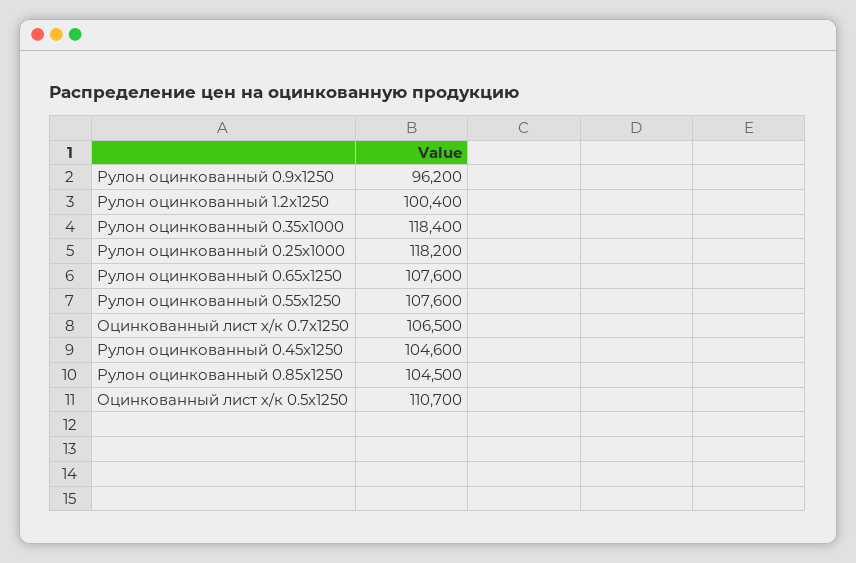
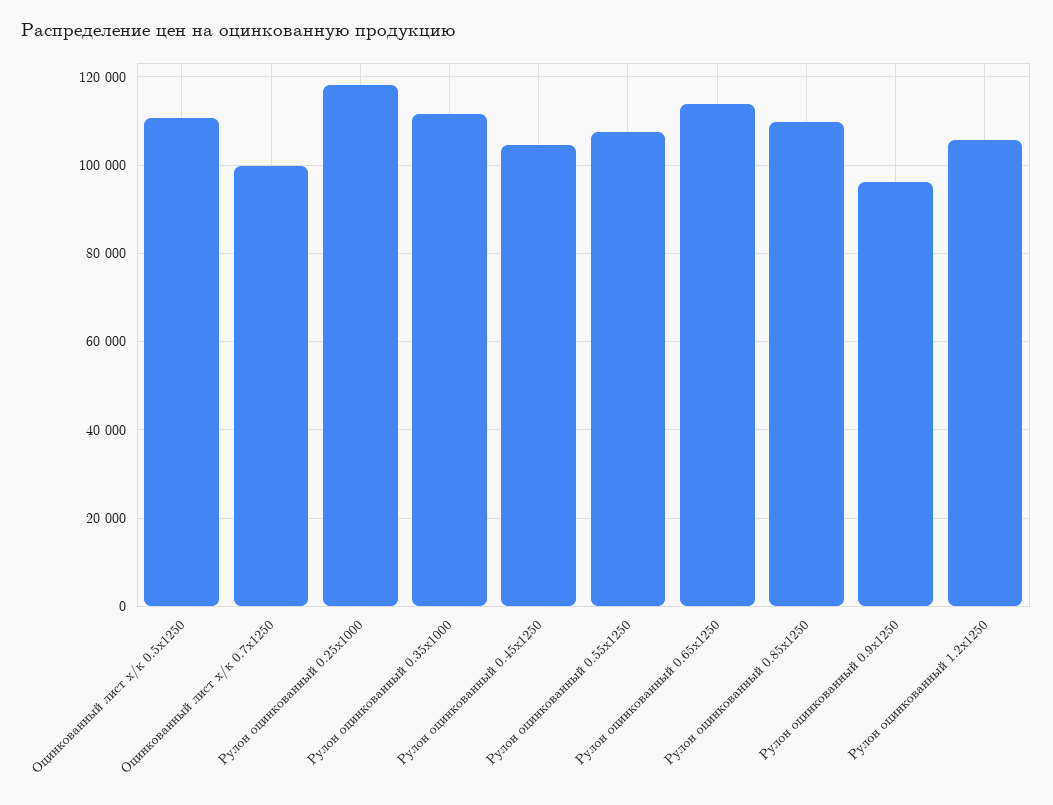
  {
    "Рулон оцинкованный 0.9x1250": 96200,
-   "Рулон оцинкованный 1.2x1250": 100400,
+   "Рулон оцинкованный 1.2x1250": 106000,
-   "Рулон оцинкованный 0.35x1000": 118400,
+   "Рулон оцинкованный 0.35x1000": 112000,
    "Рулон оцинкованный 0.25x1000": 118200,
-   "Рулон оцинкованный 0.65x1250": 107600,
+   "Рулон оцинкованный 0.65x1250": 114000,
    "Рулон оцинкованный 0.55x1250": 107600,
-   "Оцинкованный лист х/к 0.7х1250": 106500,
+   "Оцинкованный лист х/к 0.7х1250": 100000,
    "Рулон оцинкованный 0.45x1250": 104600,
-   "Рулон оцинкованный 0.85x1250": 104500,
+   "Рулон оцинкованный 0.85x1250": 110000,
    "Оцинкованный лист х/к 0.5х1250": 110700
  }

